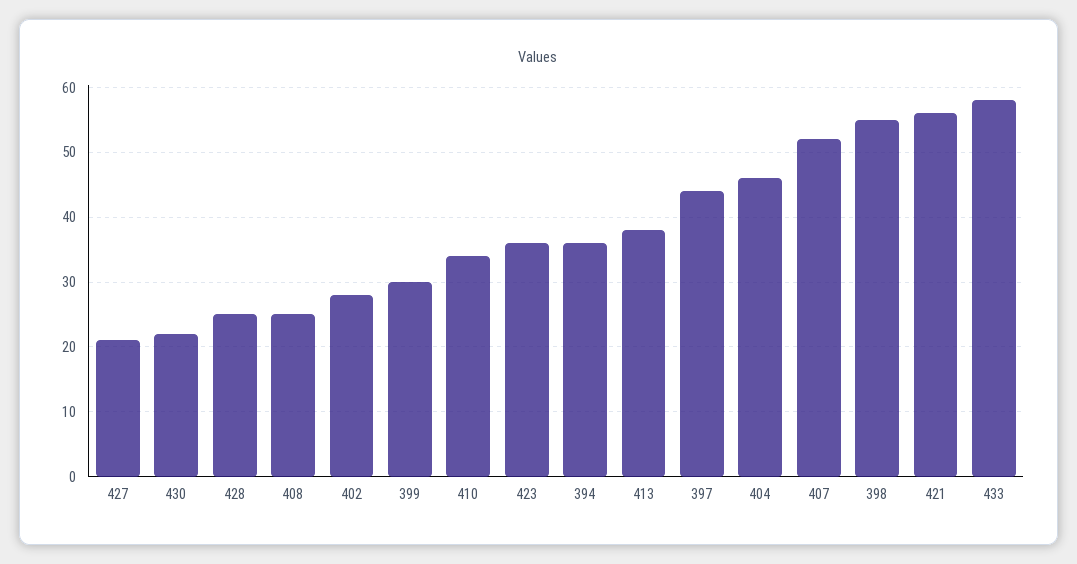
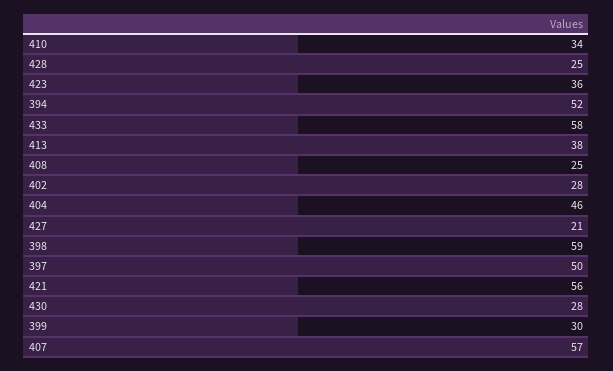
  {
    "427": 21,
-   "430": 22,
+   "430": 28,
    "428": 25,
    "408": 25,
    "402": 28,
    "399": 30,
    "410": 34,
    "423": 36,
-   "394": 36,
+   "394": 52,
    "413": 38,
-   "397": 44,
+   "397": 50,
    "404": 46,
-   "407": 52,
+   "407": 57,
-   "398": 55,
+   "398": 59,
    "421": 56,
    "433": 58
  }

